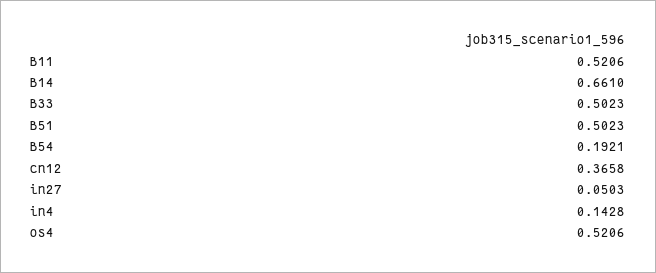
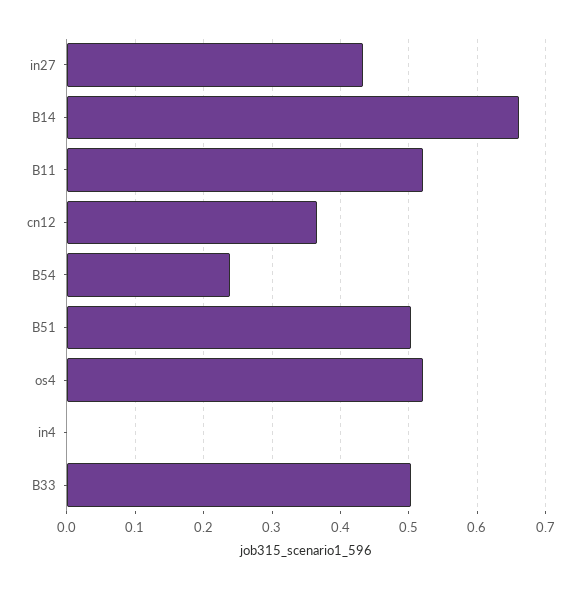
  {
    "B11": 0.5206,
    "B14": 0.661,
    "B33": 0.5023,
    "B51": 0.5023,
-   "B54": 0.1921,
+   "B54": 0.24,
    "cn12": 0.3658,
-   "in27": 0.0503,
+   "in27": 0.43,
-   "in4": 0.1428,
+   "in4": 0,
    "os4": 0.5206
  }

